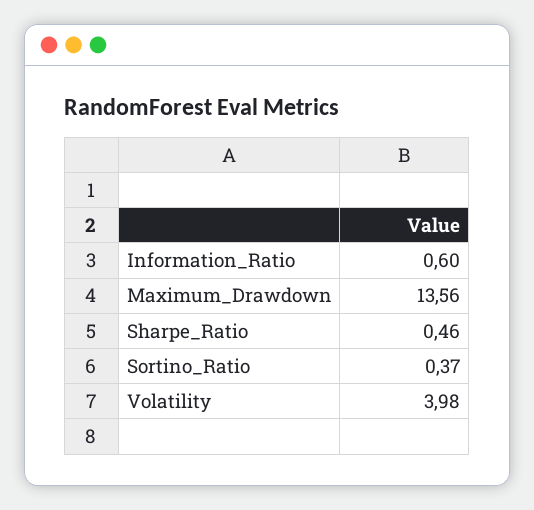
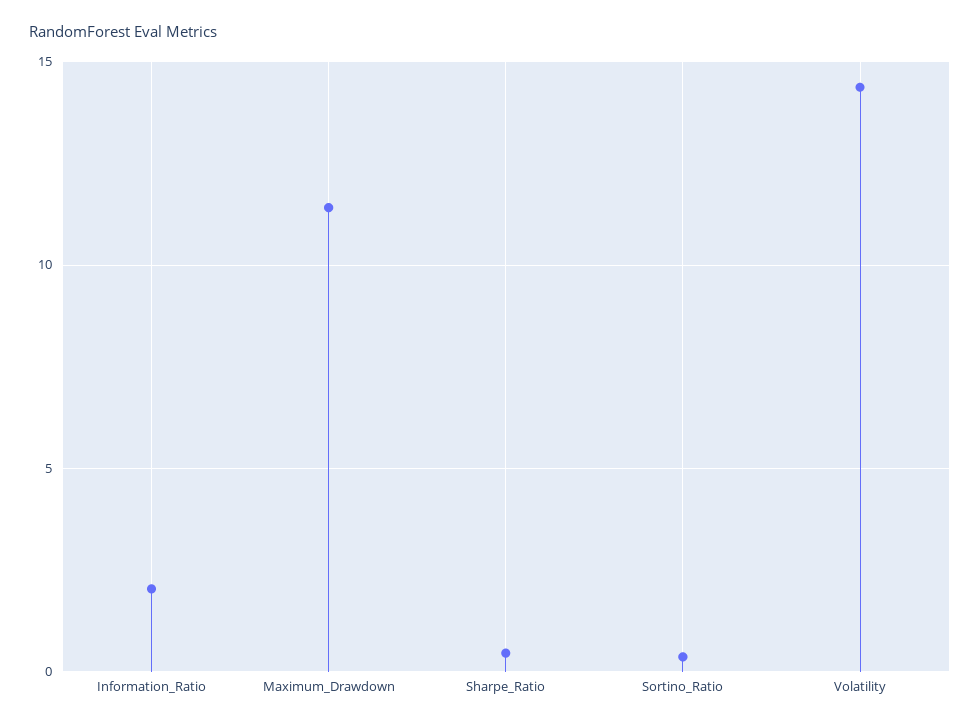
  {
-   "Information_Ratio": 0.6,
+   "Information_Ratio": 2,
-   "Maximum_Drawdown": 13.56,
+   "Maximum_Drawdown": 11.5,
    "Sharpe_Ratio": 0.46,
    "Sortino_Ratio": 0.37,
-   "Volatility": 3.98
+   "Volatility": 14.5
  }

